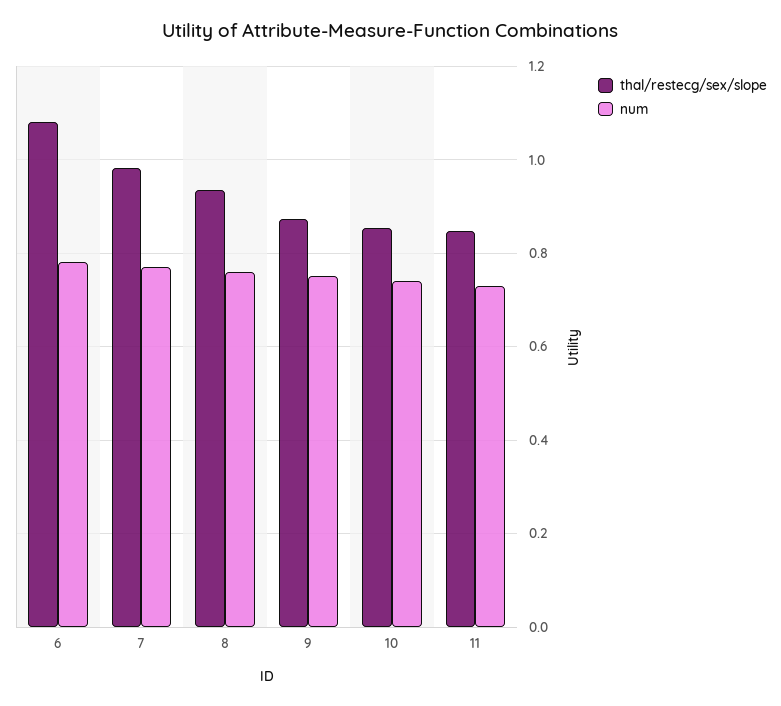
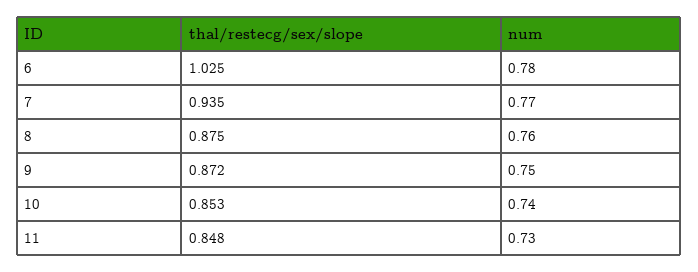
  {
    "thal/restecg/sex/slope": {
-     "6": 1.08,
+     "6": 1.025,
-     "7": 0.98,
+     "7": 0.935,
-     "8": 0.94,
+     "8": 0.875,
      "9": 0.872,
      "10": 0.853,
      "11": 0.848
    },
    "num": {
      "6": 0.78,
      "7": 0.77,
      "8": 0.76,
      "9": 0.75,
      "10": 0.74,
      "11": 0.73
    }
  }

